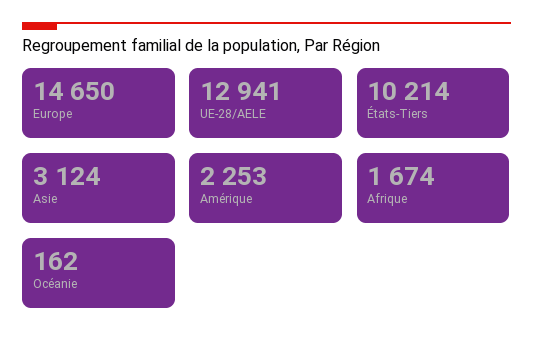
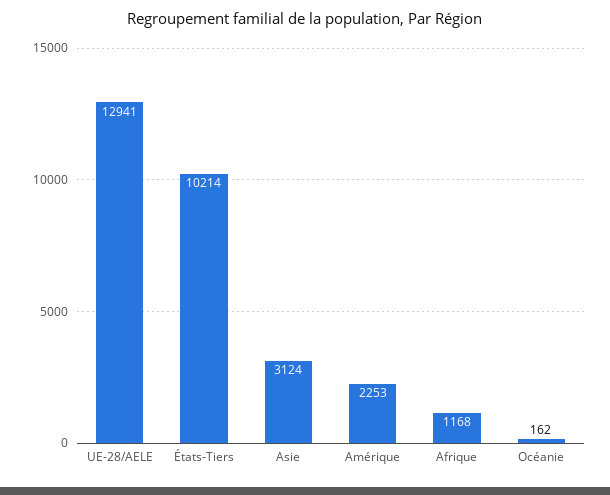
  {
-   "Europe": 14650,
    "UE-28/AELE": 12941,
    "États-Tiers": 10214,
    "Asie": 3124,
    "Amérique": 2253,
-   "Afrique": 1674,
+   "Afrique": 1168,
    "Océanie": 162
  }

